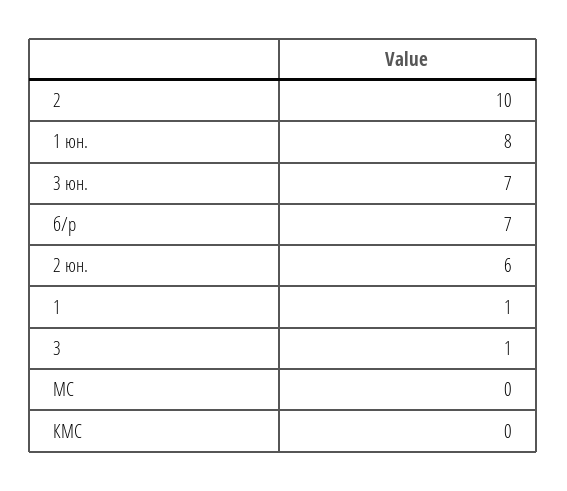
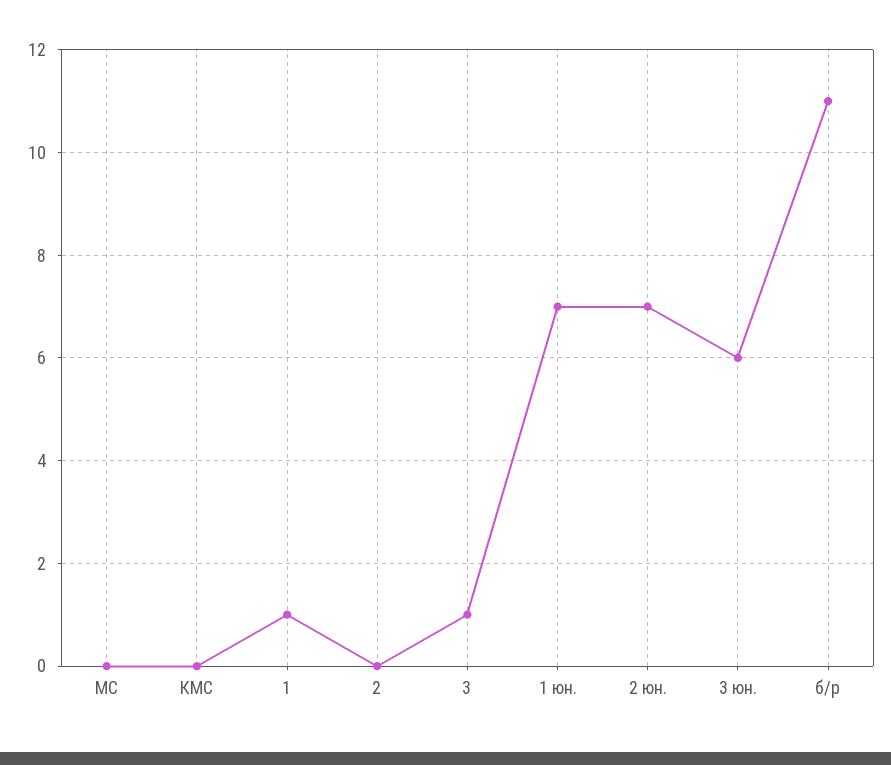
  {
-   "2": 10,
+   "2": 0,
-   "1 юн.": 8,
+   "1 юн.": 7,
-   "3 юн.": 7,
+   "3 юн.": 6,
-   "б/р": 7,
+   "б/р": 11,
-   "2 юн.": 6,
+   "2 юн.": 7,
    "1": 1,
    "3": 1,
    "MС": 0,
    "КМС": 0
  }

